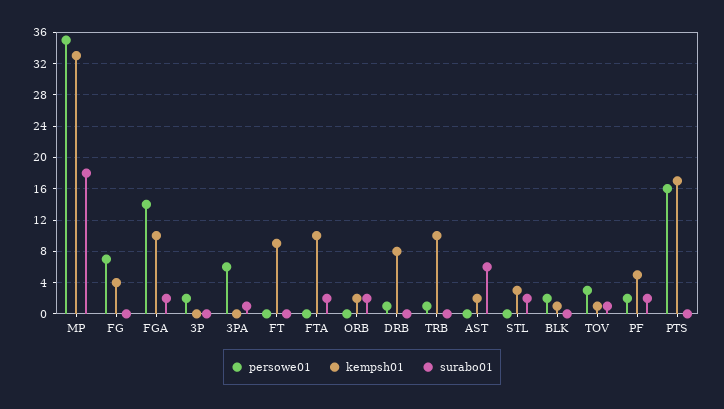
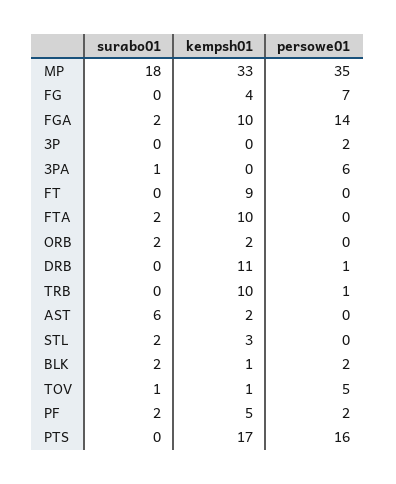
  {
    "persowe01": {
      "MP": 35,
      "FG": 7,
      "FGA": 14,
      "3P": 2,
      "3PA": 6,
      "FT": 0,
      "FTA": 0,
      "ORB": 0,
      "DRB": 1,
      "TRB": 1,
      "AST": 0,
      "STL": 0,
      "BLK": 2,
-     "TOV": 3,
+     "TOV": 5,
      "PF": 2,
      "PTS": 16
    },
    "kempsh01": {
      "MP": 33,
      "FG": 4,
      "FGA": 10,
      "3P": 0,
      "3PA": 0,
      "FT": 9,
      "FTA": 10,
      "ORB": 2,
-     "DRB": 8,
+     "DRB": 11,
      "TRB": 10,
      "AST": 2,
      "STL": 3,
      "BLK": 1,
      "TOV": 1,
      "PF": 5,
      "PTS": 17
    },
    "surabo01": {
      "MP": 18,
      "FG": 0,
      "FGA": 2,
      "3P": 0,
      "3PA": 1,
      "FT": 0,
      "FTA": 2,
      "ORB": 2,
      "DRB": 0,
      "TRB": 0,
      "AST": 6,
      "STL": 2,
-     "BLK": 0,
+     "BLK": 2,
      "TOV": 1,
      "PF": 2,
      "PTS": 0
    }
  }

